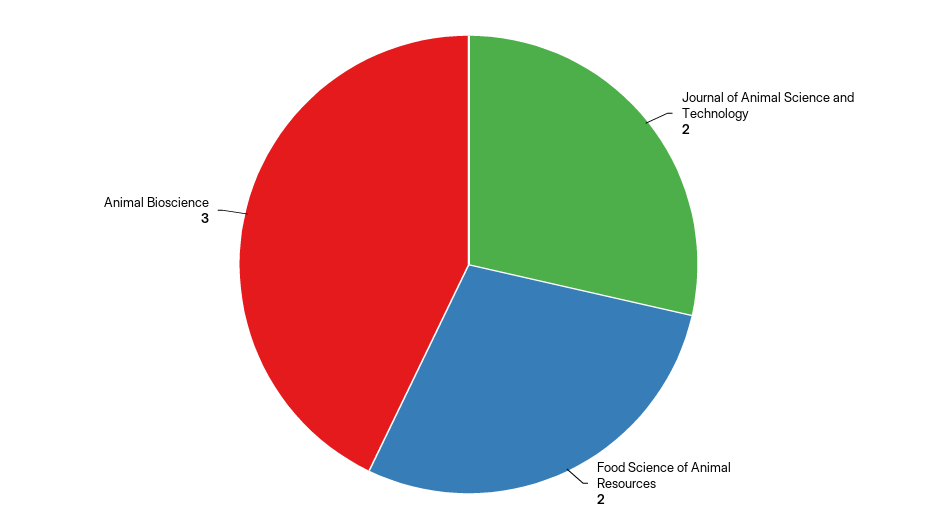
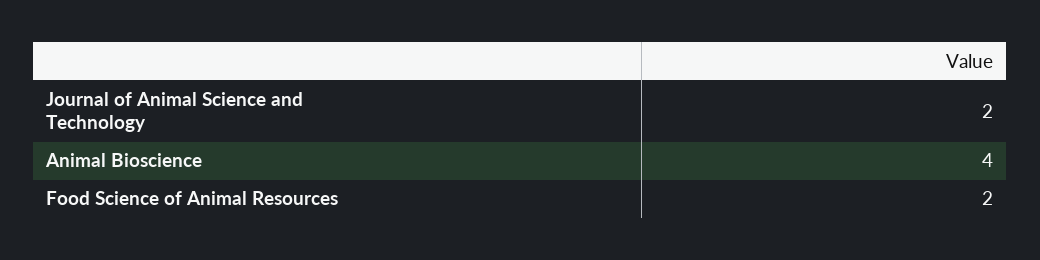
  {
    "Journal of Animal Science and Technology": 2,
    "Food Science of Animal Resources": 2,
-   "Animal Bioscience": 3
+   "Animal Bioscience": 4
  }

